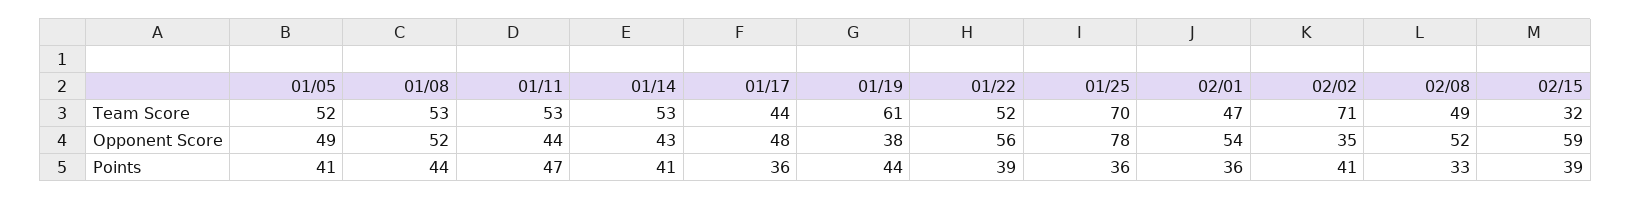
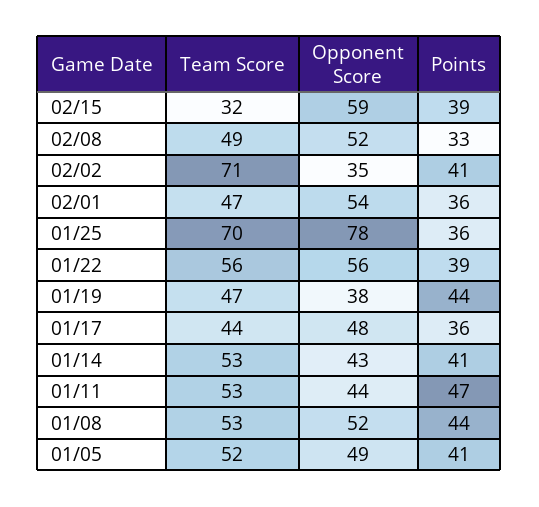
  {
    "01/05": {
      "Team Score": 52,
      "Opponent Score": 49,
      "Points": 41
    },
    "01/08": {
      "Team Score": 53,
      "Opponent Score": 52,
      "Points": 44
    },
    "01/11": {
      "Team Score": 53,
      "Opponent Score": 44,
      "Points": 47
    },
    "01/14": {
      "Team Score": 53,
      "Opponent Score": 43,
      "Points": 41
    },
    "01/17": {
      "Team Score": 44,
      "Opponent Score": 48,
      "Points": 36
    },
    "01/19": {
-     "Team Score": 61,
+     "Team Score": 47,
      "Opponent Score": 38,
      "Points": 44
    },
    "01/22": {
-     "Team Score": 52,
+     "Team Score": 56,
      "Opponent Score": 56,
      "Points": 39
    },
    "01/25": {
      "Team Score": 70,
      "Opponent Score": 78,
      "Points": 36
    },
    "02/01": {
      "Team Score": 47,
      "Opponent Score": 54,
      "Points": 36
    },
    "02/02": {
      "Team Score": 71,
      "Opponent Score": 35,
      "Points": 41
    },
    "02/08": {
      "Team Score": 49,
      "Opponent Score": 52,
      "Points": 33
    },
    "02/15": {
      "Team Score": 32,
      "Opponent Score": 59,
      "Points": 39
    }
  }

